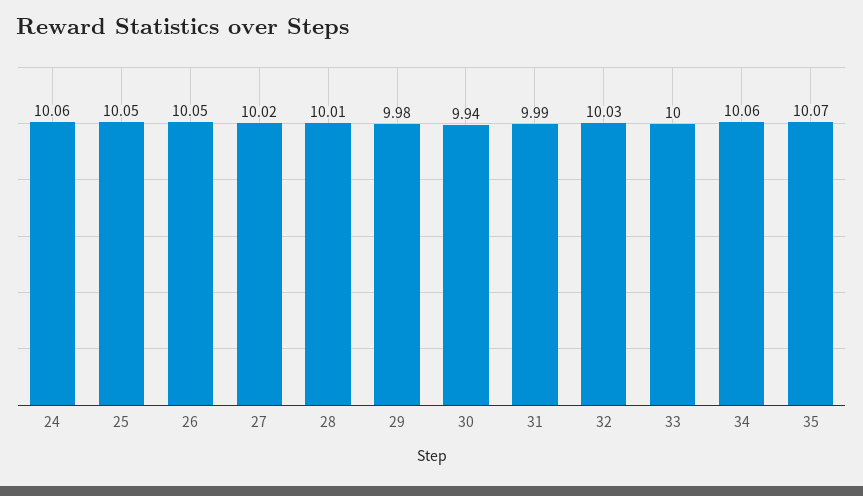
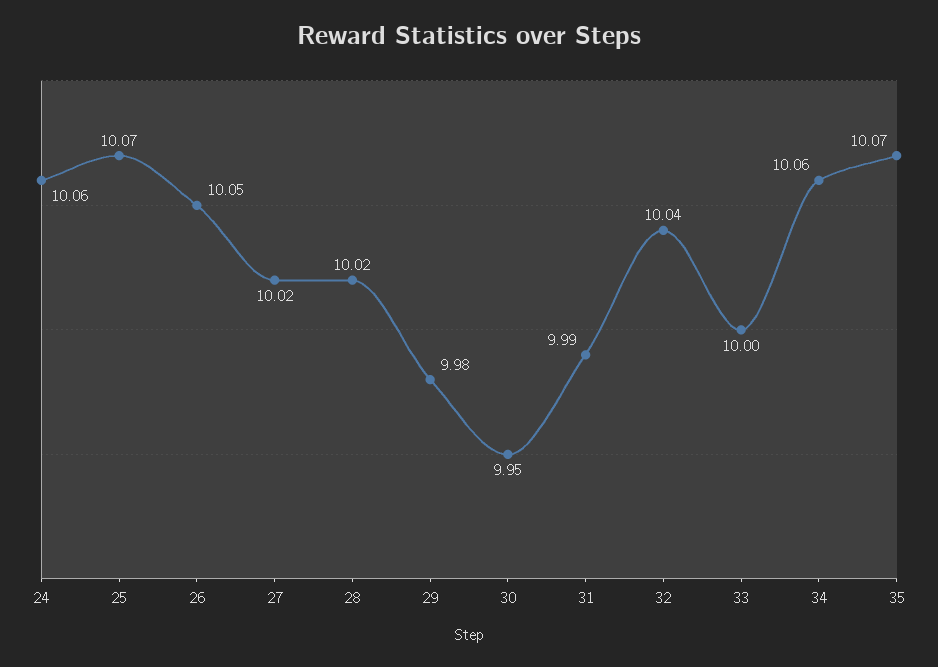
  {
    "24": 10.06,
-   "25": 10.05,
+   "25": 10.07,
    "26": 10.05,
    "27": 10.02,
-   "28": 10.01,
+   "28": 10.02,
    "29": 9.98,
-   "30": 9.94,
+   "30": 9.95,
    "31": 9.99,
-   "32": 10.03,
+   "32": 10.04,
    "33": 10,
    "34": 10.06,
    "35": 10.07
  }

